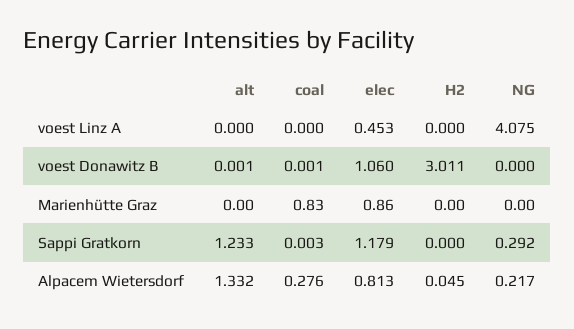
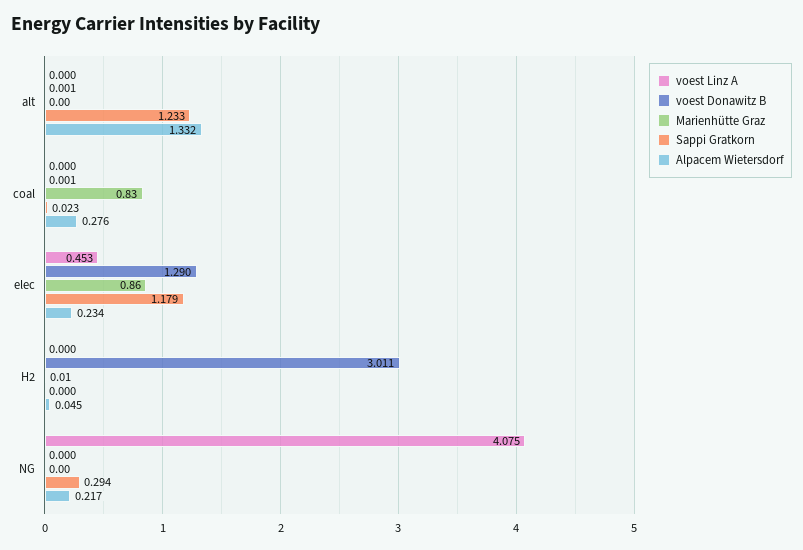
  {
    "voest Linz A": {
      "alt": 0,
      "coal": 0,
      "elec": 0.453,
      "H2": 0,
      "NG": 4.075
    },
    "voest Donawitz B": {
      "alt": 0.001,
      "coal": 0.001,
-     "elec": 1.06,
+     "elec": 1.29,
      "H2": 3.011,
      "NG": 0
    },
    "Marienhütte Graz": {
      "alt": 0,
      "coal": 0.83,
      "elec": 0.86,
-     "H2": 0,
+     "H2": 0.01,
      "NG": 0
    },
    "Sappi Gratkorn": {
      "alt": 1.233,
-     "coal": 0.003,
+     "coal": 0.023,
      "elec": 1.179,
      "H2": 0,
-     "NG": 0.292
+     "NG": 0.294
    },
    "Alpacem Wietersdorf": {
      "alt": 1.332,
      "coal": 0.276,
-     "elec": 0.813,
+     "elec": 0.234,
      "H2": 0.045,
      "NG": 0.217
    }
  }

